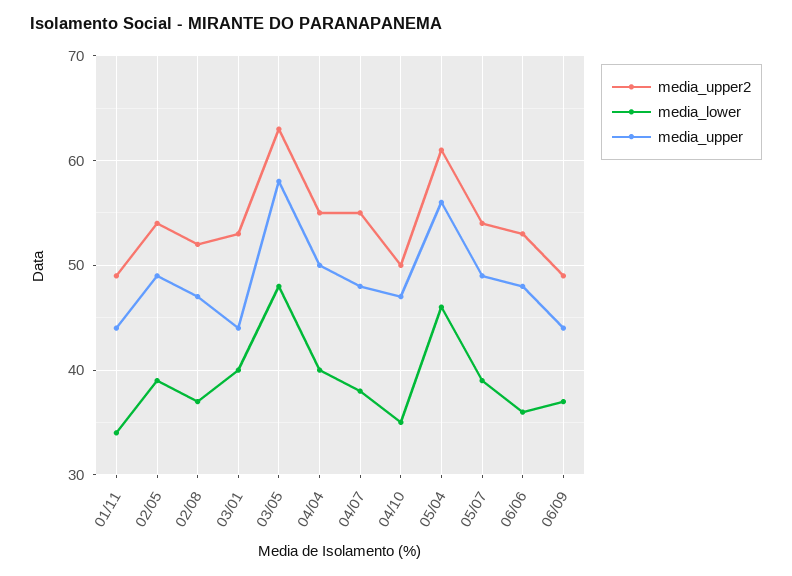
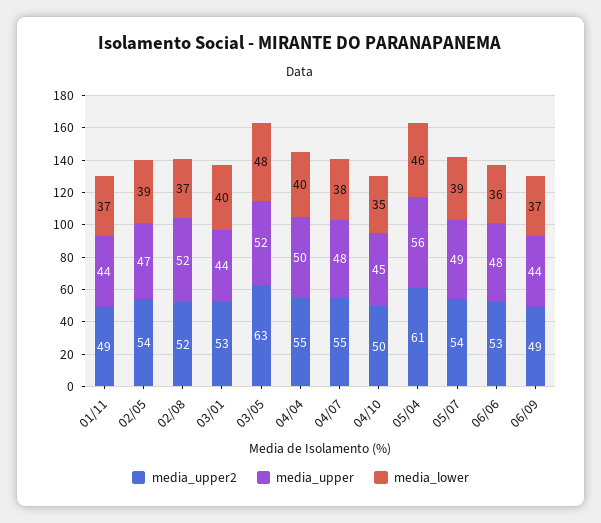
  {
    "media_upper2": {
      "01/11": 49,
      "02/05": 54,
      "02/08": 52,
      "03/01": 53,
      "03/05": 63,
      "04/04": 55,
      "04/07": 55,
      "04/10": 50,
      "05/04": 61,
      "05/07": 54,
      "06/06": 53,
      "06/09": 49
    },
    "media_lower": {
-     "01/11": 34,
+     "01/11": 37,
      "02/05": 39,
      "02/08": 37,
      "03/01": 40,
      "03/05": 48,
      "04/04": 40,
      "04/07": 38,
      "04/10": 35,
      "05/04": 46,
      "05/07": 39,
      "06/06": 36,
      "06/09": 37
    },
    "media_upper": {
      "01/11": 44,
-     "02/05": 49,
+     "02/05": 47,
-     "02/08": 47,
+     "02/08": 52,
      "03/01": 44,
-     "03/05": 58,
+     "03/05": 52,
      "04/04": 50,
      "04/07": 48,
-     "04/10": 47,
+     "04/10": 45,
      "05/04": 56,
      "05/07": 49,
      "06/06": 48,
      "06/09": 44
    }
  }

